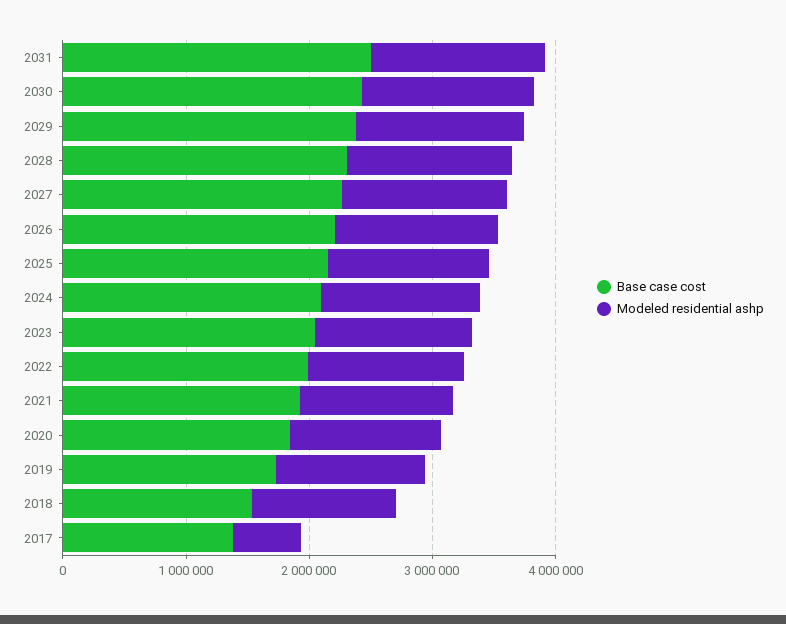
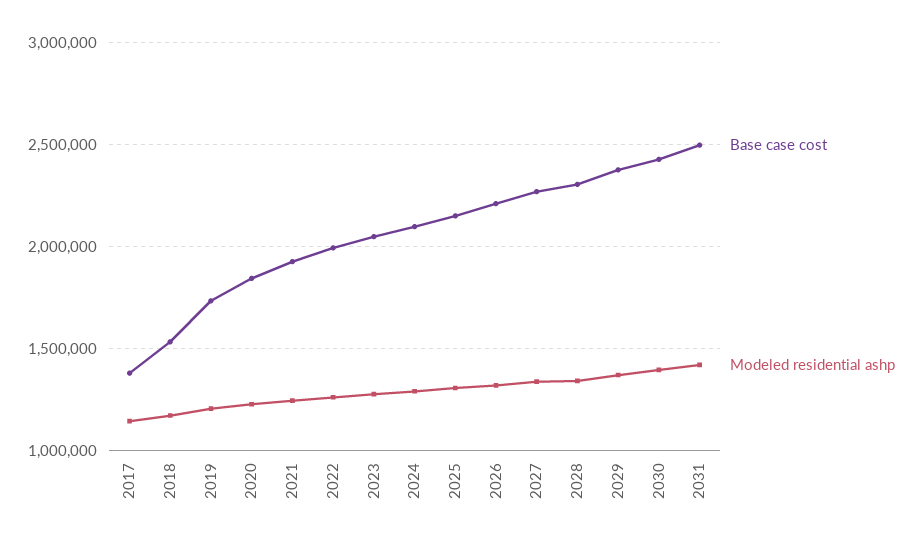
  {
    "Base case cost": {
      "2031": 2500000,
      "2030": 2450000,
      "2029": 2400000,
      "2028": 2300000,
      "2027": 2250000,
      "2026": 2200000,
      "2025": 2150000,
      "2024": 2100000,
      "2023": 2050000,
      "2022": 2000000,
      "2021": 1950000,
      "2020": 1850000,
      "2019": 1750000,
      "2018": 1550000,
      "2017": 1400000
    },
    "Modeled residential ashp": {
      "2031": 1400000,
      "2030": 1400000,
      "2029": 1350000,
      "2028": 1350000,
      "2027": 1350000,
      "2026": 1300000,
      "2025": 1300000,
      "2024": 1300000,
      "2023": 1300000,
      "2022": 1250000,
      "2021": 1250000,
      "2020": 1250000,
      "2019": 1200000,
      "2018": 1150000,
-     "2017": 600000
+     "2017": 1150000
    }
  }

